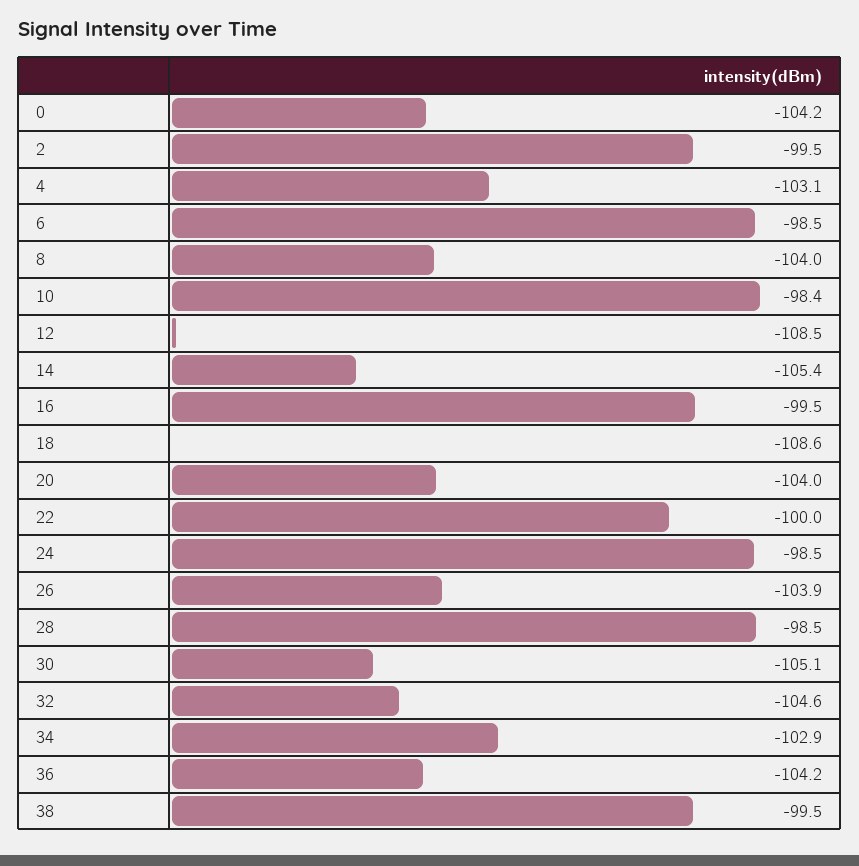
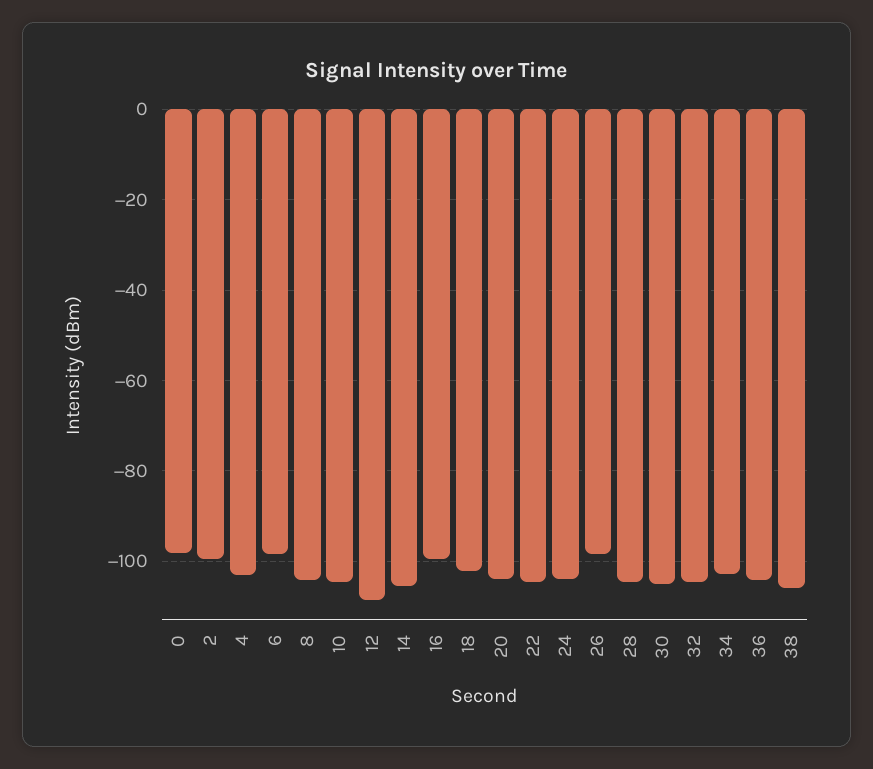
  {
-   "0": -104.2,
+   "0": -98,
    "2": -99.5,
    "4": -103.1,
    "6": -98.5,
    "8": -104,
-   "10": -98.4,
+   "10": -104,
    "12": -108.5,
    "14": -105.4,
    "16": -99.5,
-   "18": -108.6,
+   "18": -102,
    "20": -104,
-   "22": -100,
+   "22": -104,
-   "24": -98.5,
+   "24": -104,
-   "26": -103.9,
+   "26": -98,
-   "28": -98.5,
+   "28": -104,
    "30": -105.1,
    "32": -104.6,
    "34": -102.9,
    "36": -104.2,
-   "38": -99.5
+   "38": -106
  }

